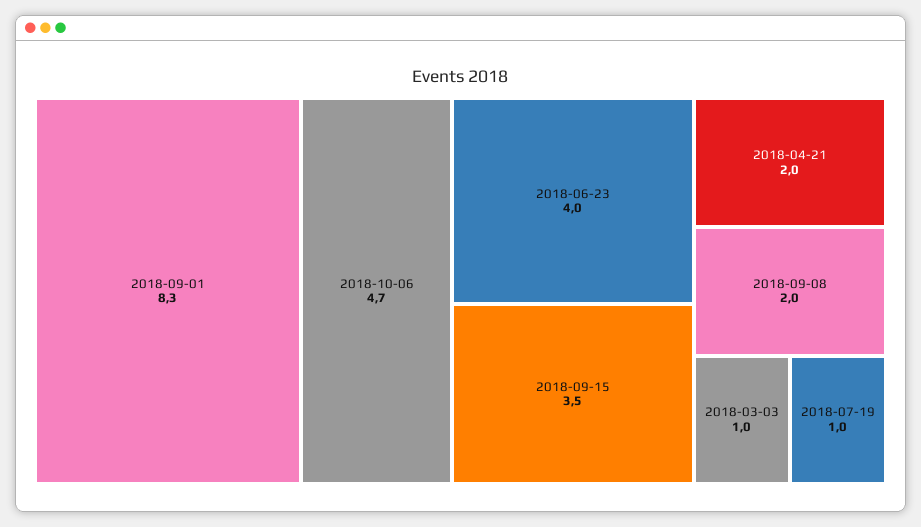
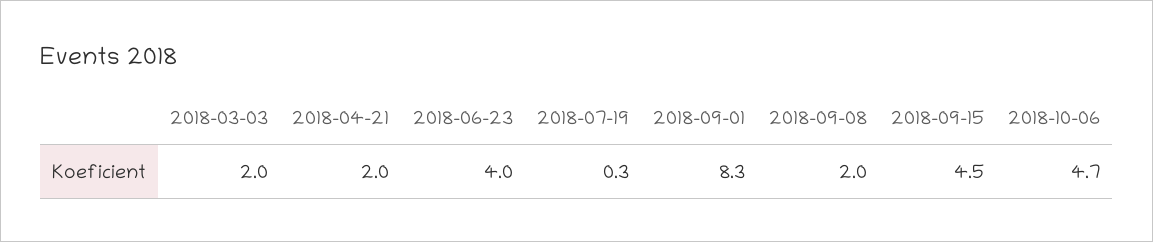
  {
    "2018-09-01": 8.3,
    "2018-10-06": 4.7,
    "2018-06-23": 4,
-   "2018-09-15": 3.5,
+   "2018-09-15": 4.5,
    "2018-04-21": 2,
    "2018-09-08": 2,
-   "2018-03-03": 1,
+   "2018-03-03": 2,
-   "2018-07-19": 1
+   "2018-07-19": 0.3
  }

